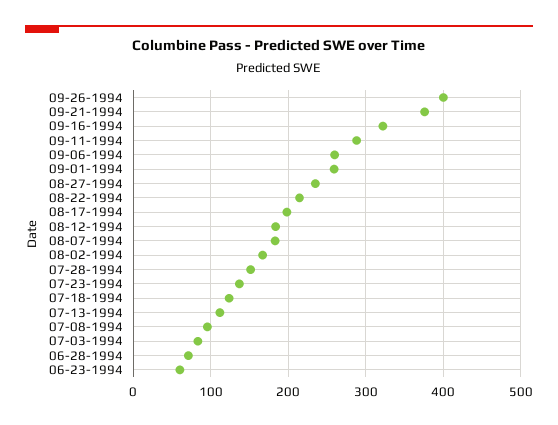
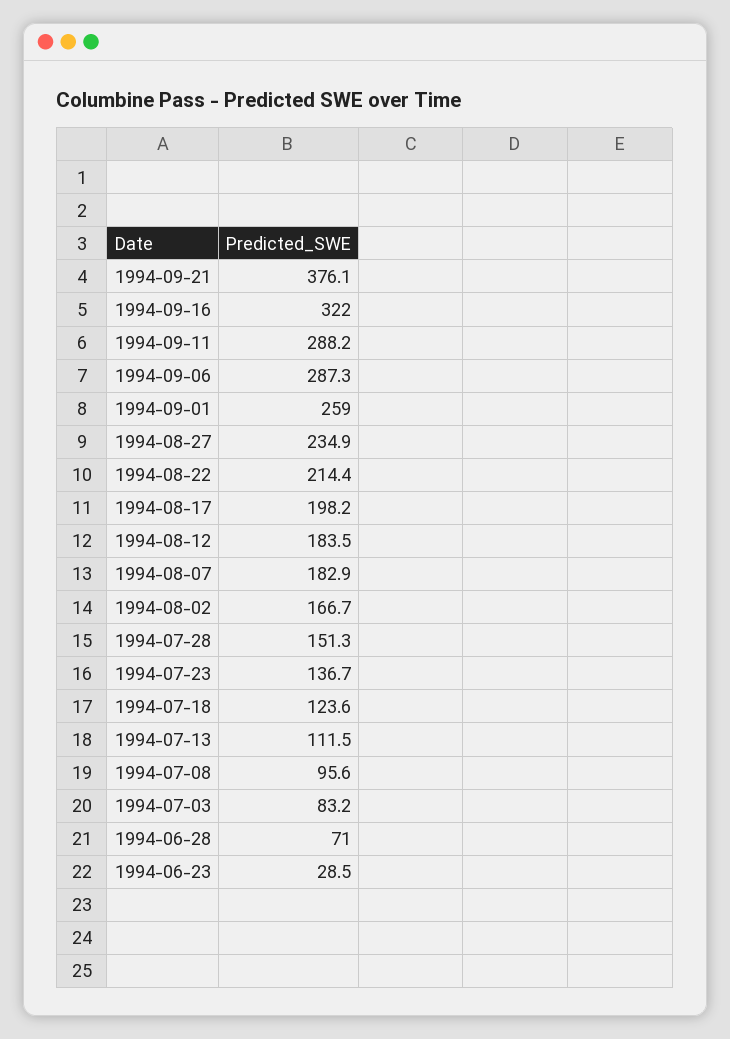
  {
-   "09-26-1994": 400,
    "09-21-1994": 376.1,
    "09-16-1994": 322,
    "09-11-1994": 288.2,
-   "09-06-1994": 260,
+   "09-06-1994": 287.3,
    "09-01-1994": 259,
    "08-27-1994": 234.9,
    "08-22-1994": 214.4,
    "08-17-1994": 198.2,
    "08-12-1994": 183.5,
    "08-07-1994": 182.9,
    "08-02-1994": 166.7,
    "07-28-1994": 151.3,
    "07-23-1994": 136.7,
    "07-18-1994": 123.6,
    "07-13-1994": 111.5,
    "07-08-1994": 95.6,
    "07-03-1994": 83.2,
    "06-28-1994": 71,
-   "06-23-1994": 60
+   "06-23-1994": 28.5
  }

